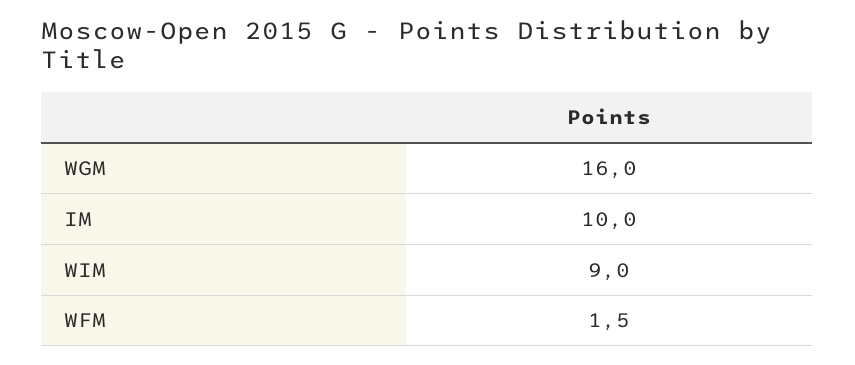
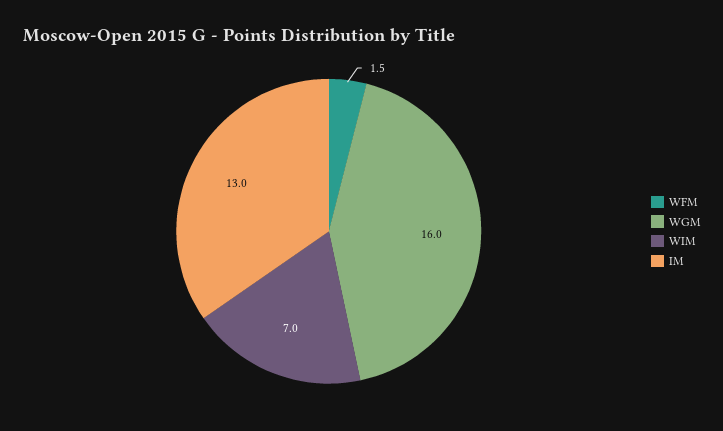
  {
    "WGM": 16,
-   "IM": 10,
+   "IM": 13,
-   "WIM": 9,
+   "WIM": 7,
    "WFM": 1.5
  }

